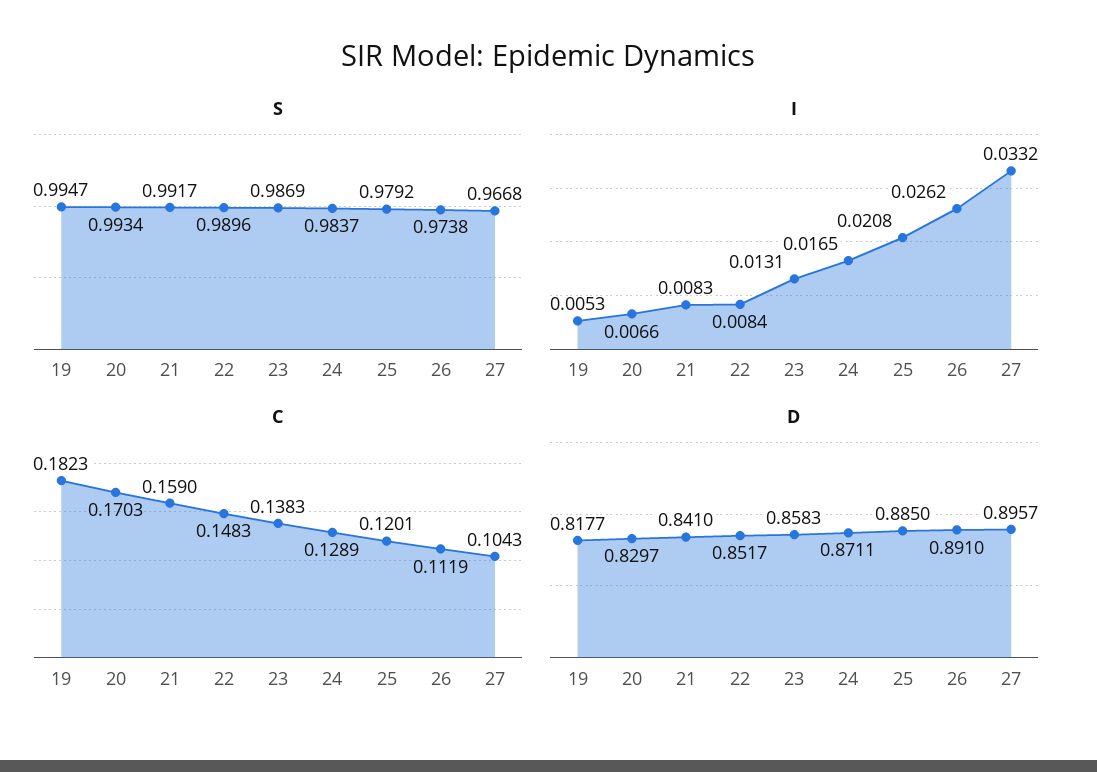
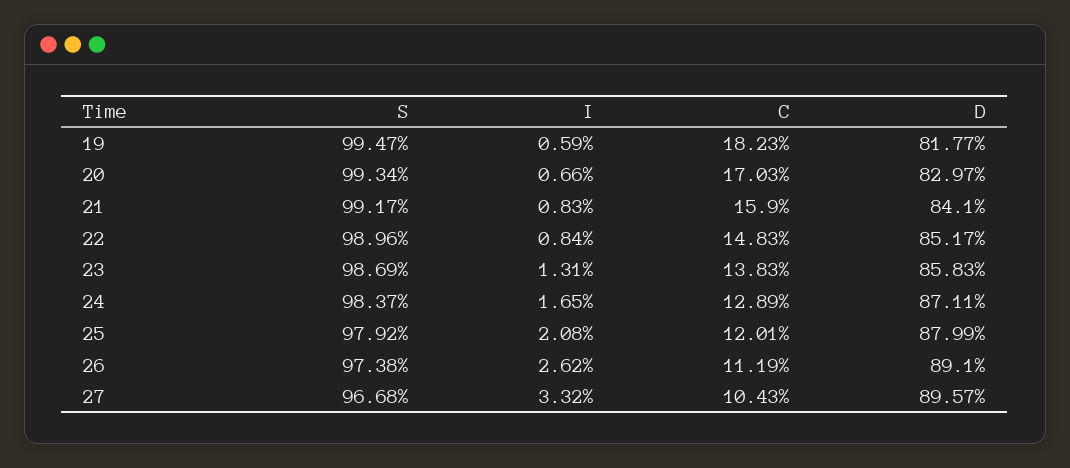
  {
    "S": {
      "19": 0.9947,
      "20": 0.9934,
      "21": 0.9917,
      "22": 0.9896,
      "23": 0.9869,
      "24": 0.9837,
      "25": 0.9792,
      "26": 0.9738,
      "27": 0.9668
    },
    "I": {
-     "19": 0.0053,
+     "19": 0.0059,
      "20": 0.0066,
      "21": 0.0083,
      "22": 0.0084,
      "23": 0.0131,
      "24": 0.0165,
      "25": 0.0208,
      "26": 0.0262,
      "27": 0.0332
    },
    "C": {
      "19": 0.1823,
      "20": 0.1703,
      "21": 0.159,
      "22": 0.1483,
      "23": 0.1383,
      "24": 0.1289,
      "25": 0.1201,
      "26": 0.1119,
      "27": 0.1043
    },
    "D": {
      "19": 0.8177,
      "20": 0.8297,
      "21": 0.841,
      "22": 0.8517,
      "23": 0.8583,
      "24": 0.8711,
-     "25": 0.885,
+     "25": 0.8799,
      "26": 0.891,
      "27": 0.8957
    }
  }

